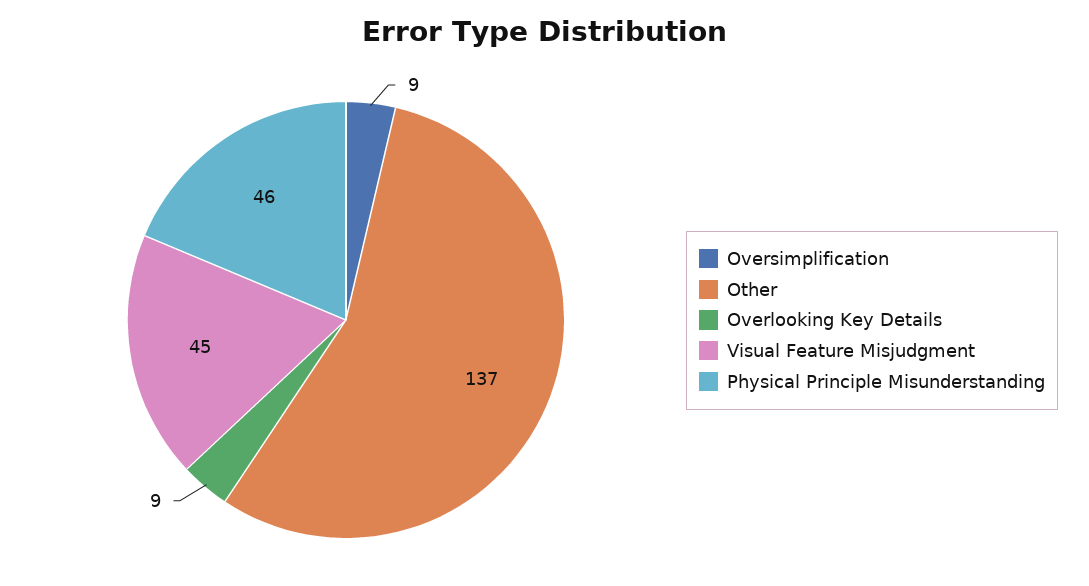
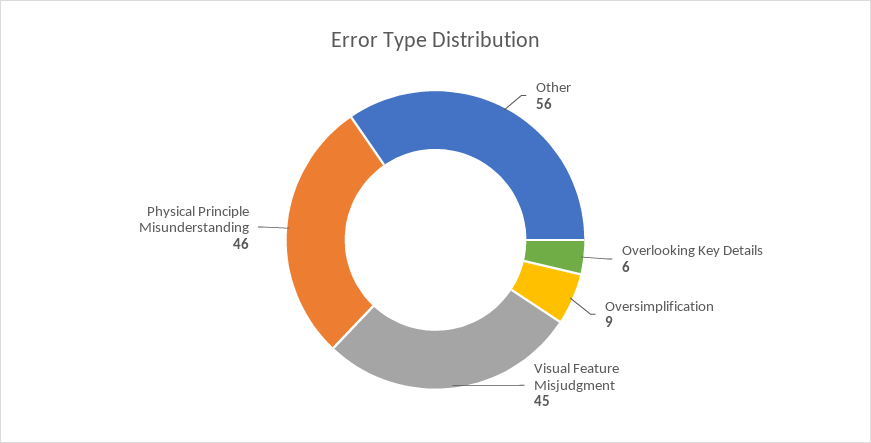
  {
    "Oversimplification": 9,
-   "Other": 137,
+   "Other": 56,
-   "Overlooking Key Details": 9,
+   "Overlooking Key Details": 6,
    "Visual Feature Misjudgment": 45,
    "Physical Principle Misunderstanding": 46
  }

